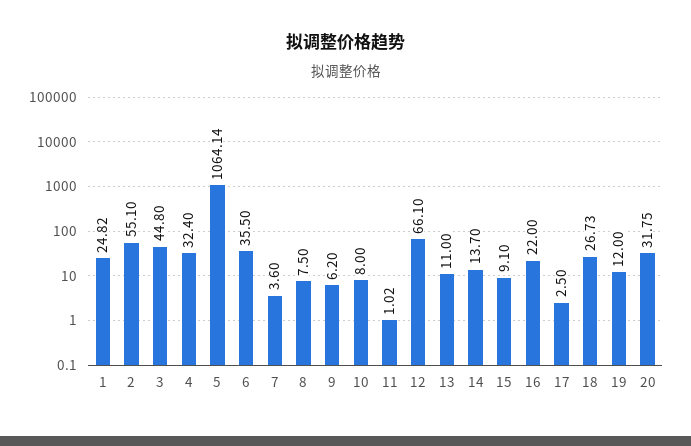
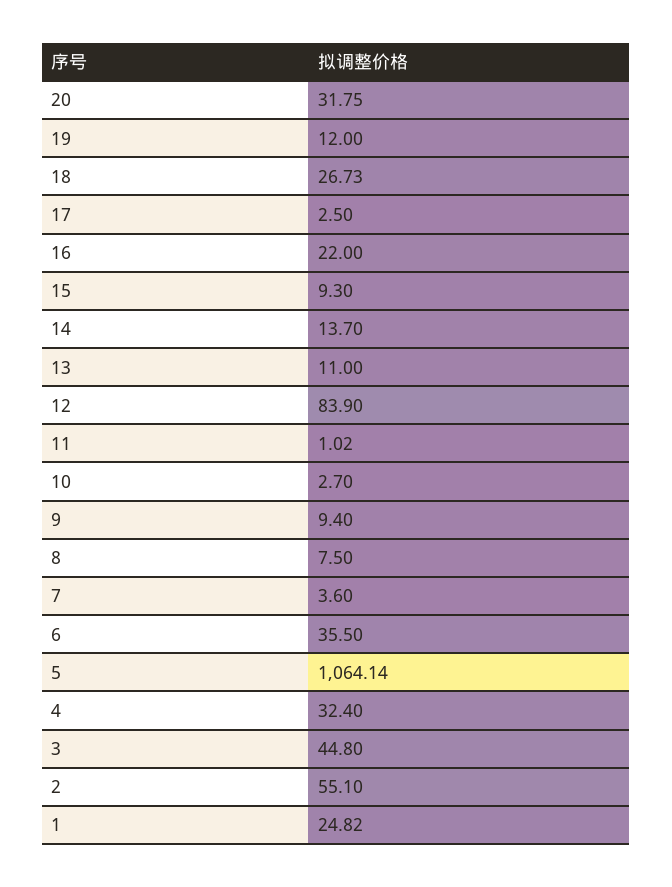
  {
    "1": 24.82,
    "2": 55.1,
    "3": 44.8,
    "4": 32.4,
    "5": 1064.14,
    "6": 35.5,
    "7": 3.6,
    "8": 7.5,
-   "9": 6.2,
+   "9": 9.4,
-   "10": 8,
+   "10": 2.7,
    "11": 1.02,
-   "12": 66.1,
+   "12": 83.9,
    "13": 11,
    "14": 13.7,
-   "15": 9.1,
+   "15": 9.3,
    "16": 22,
    "17": 2.5,
    "18": 26.73,
    "19": 12,
    "20": 31.75
  }

